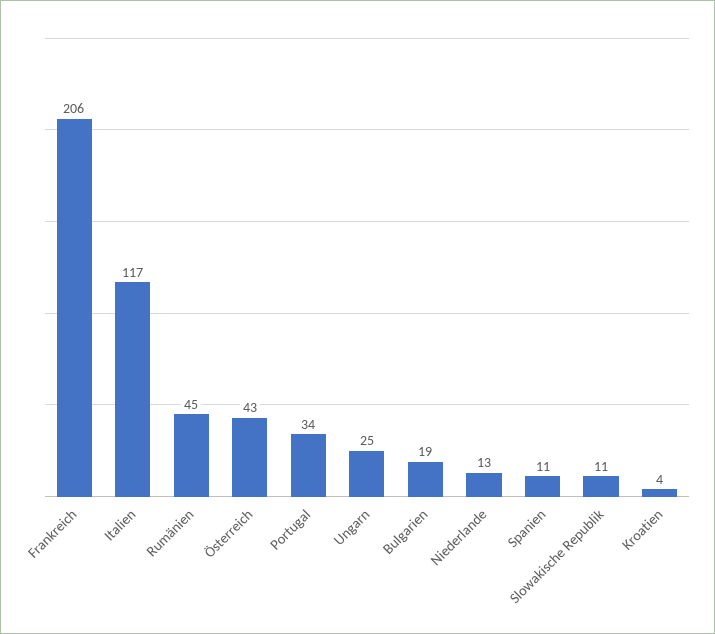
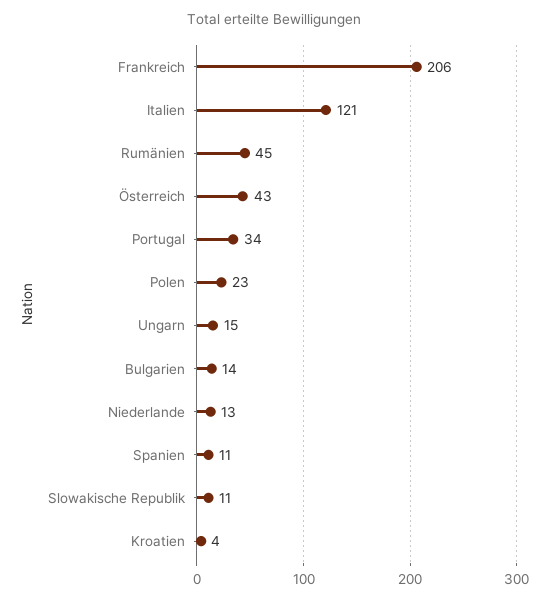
  {
    "Frankreich": 206,
-   "Italien": 117,
+   "Italien": 121,
    "Rumänien": 45,
    "Österreich": 43,
    "Portugal": 34,
-   "Ungarn": 25,
+   "Ungarn": 15,
-   "Bulgarien": 19,
+   "Bulgarien": 14,
    "Niederlande": 13,
    "Spanien": 11,
    "Slowakische Republik": 11,
-   "Kroatien": 4
+   "Kroatien": 4,
+   "Polen": 23
  }

